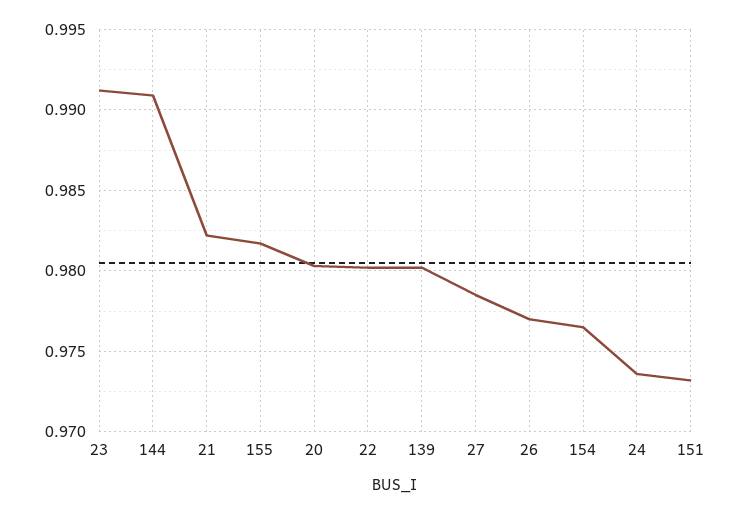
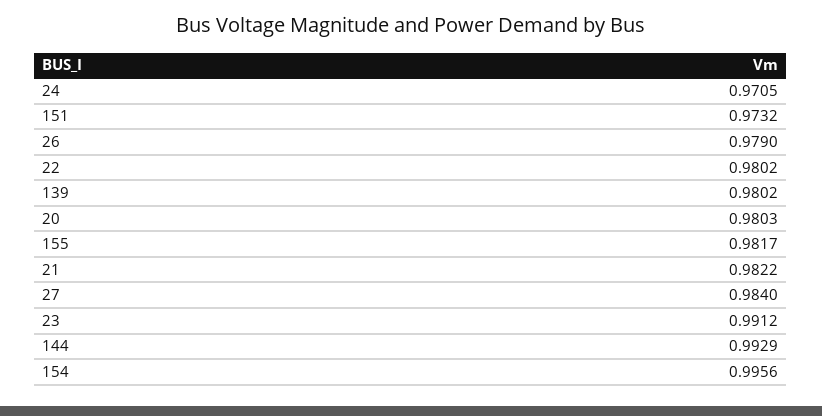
  {
    "23": 0.9912,
-   "144": 0.991,
+   "144": 0.9929,
    "21": 0.9822,
    "155": 0.9817,
    "20": 0.9803,
    "22": 0.9802,
    "139": 0.9802,
-   "27": 0.9785,
+   "27": 0.984,
-   "26": 0.977,
+   "26": 0.979,
-   "154": 0.9765,
+   "154": 0.9956,
-   "24": 0.9735,
+   "24": 0.9705,
    "151": 0.9732
  }

